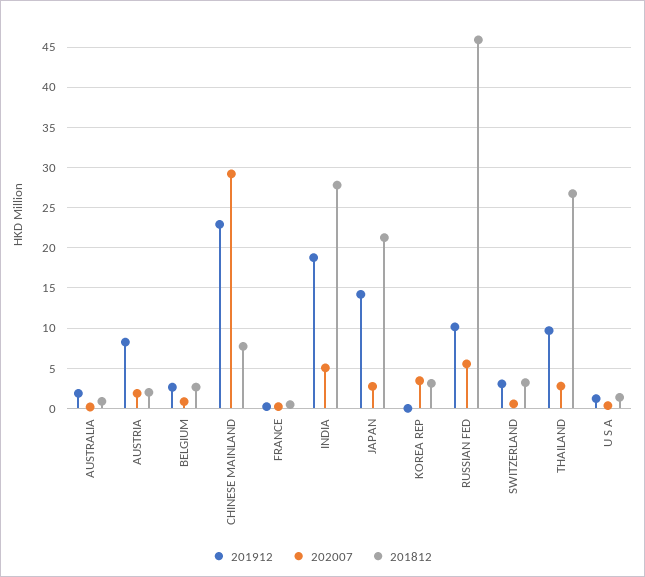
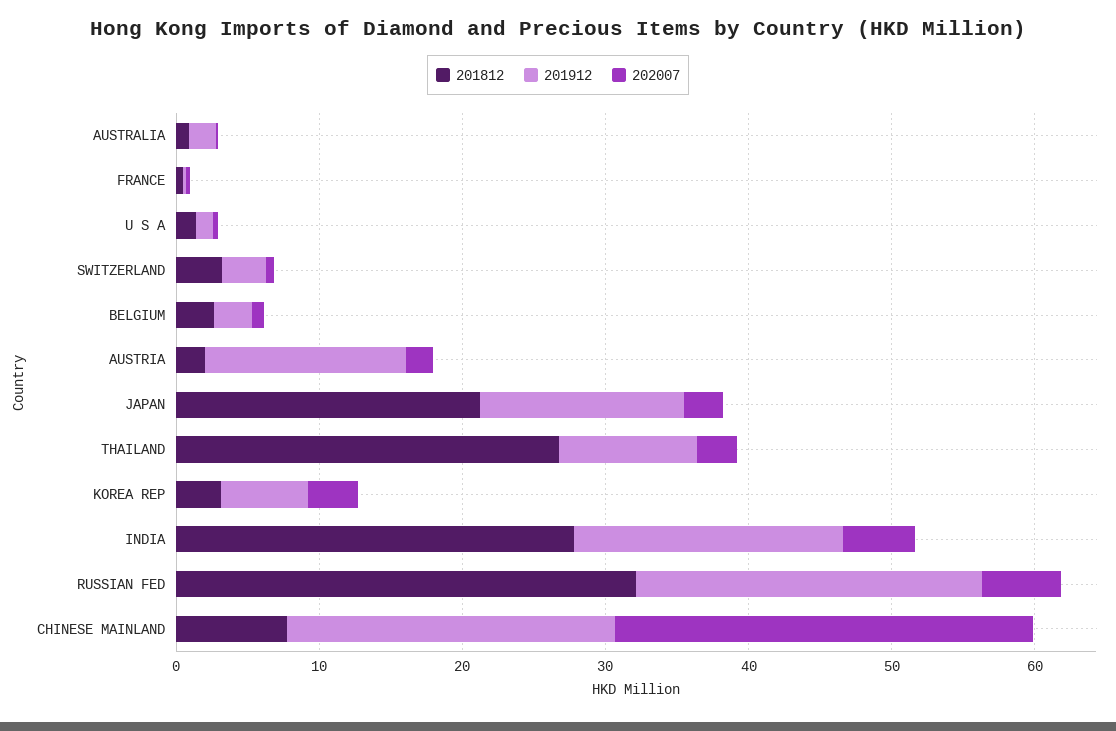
  {
    "201912": {
      "AUSTRALIA": 2,
-     "AUSTRIA": 8,
+     "AUSTRIA": 14,
      "BELGIUM": 3,
      "CHINESE MAINLAND": 23,
      "FRANCE": 0,
      "INDIA": 19,
      "JAPAN": 14,
-     "KOREA REP": 0,
+     "KOREA REP": 6,
-     "RUSSIAN FED": 10,
+     "RUSSIAN FED": 24,
      "SWITZERLAND": 3,
      "THAILAND": 10,
      "U S A": 1
    },
    "202007": {
      "AUSTRALIA": 0,
      "AUSTRIA": 2,
      "BELGIUM": 1,
      "CHINESE MAINLAND": 29,
      "FRANCE": 0,
      "INDIA": 5,
      "JAPAN": 3,
      "KOREA REP": 3,
      "RUSSIAN FED": 6,
      "SWITZERLAND": 1,
      "THAILAND": 3,
      "U S A": 0
    },
    "201812": {
      "AUSTRALIA": 1,
      "AUSTRIA": 2,
      "BELGIUM": 3,
      "CHINESE MAINLAND": 8,
      "FRANCE": 0,
      "INDIA": 28,
      "JAPAN": 21,
      "KOREA REP": 3,
-     "RUSSIAN FED": 46,
+     "RUSSIAN FED": 32,
      "SWITZERLAND": 3,
      "THAILAND": 27,
      "U S A": 1
    }
  }

